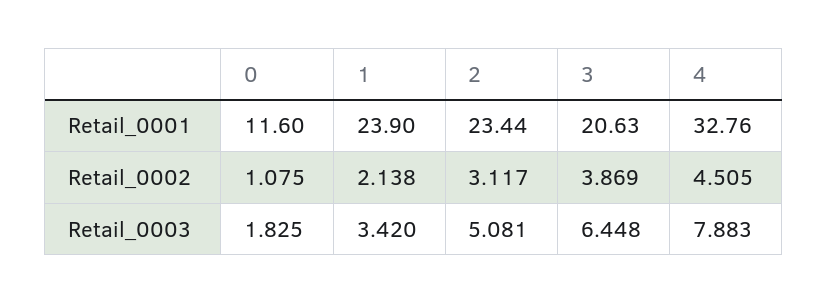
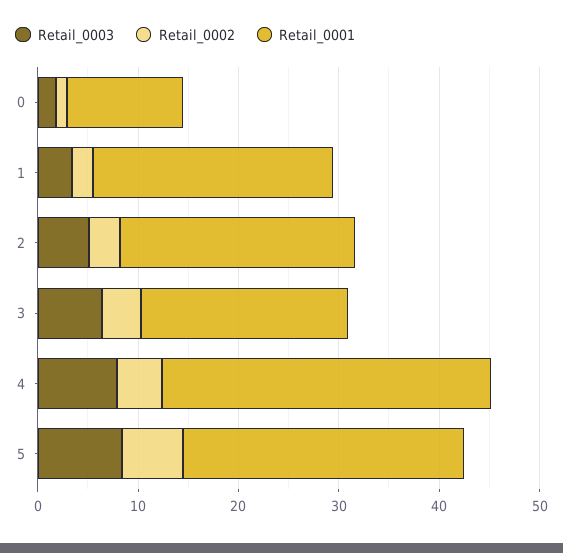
  {
    "Retail_0001": {
      "0": 11.6,
      "1": 23.9,
      "2": 23.44,
      "3": 20.63,
-     "4": 32.76
+     "4": 32.76,
+     "5": 28
    },
    "Retail_0002": {
      "0": 1.075,
      "1": 2.138,
      "2": 3.117,
      "3": 3.869,
-     "4": 4.505
+     "4": 4.505,
+     "5": 6
    },
    "Retail_0003": {
      "0": 1.825,
      "1": 3.42,
      "2": 5.081,
      "3": 6.448,
-     "4": 7.883
+     "4": 7.883,
+     "5": 8
    }
  }

